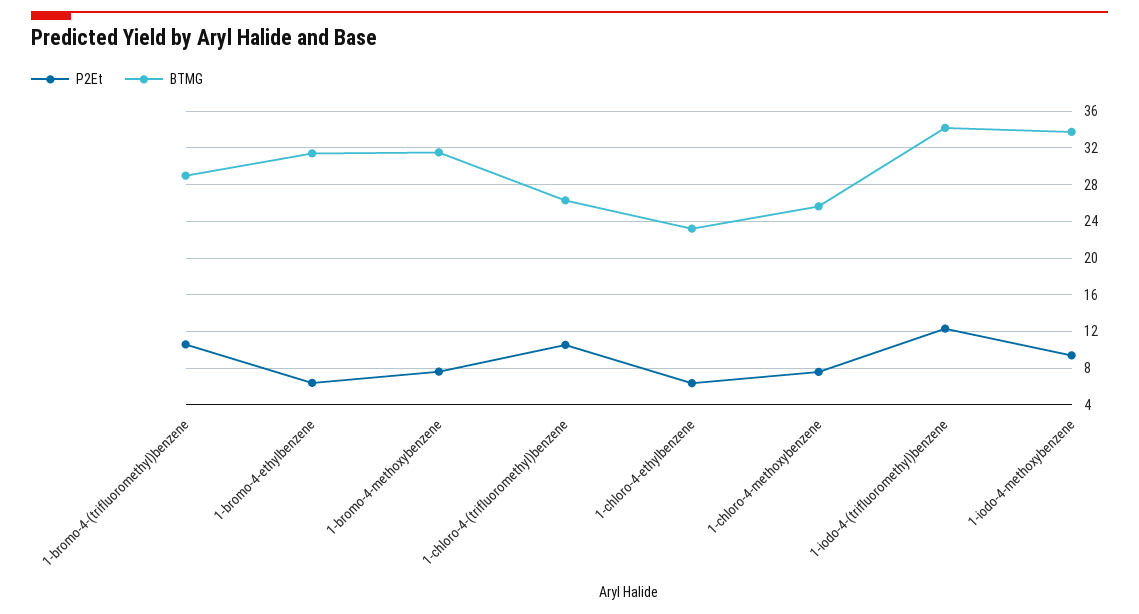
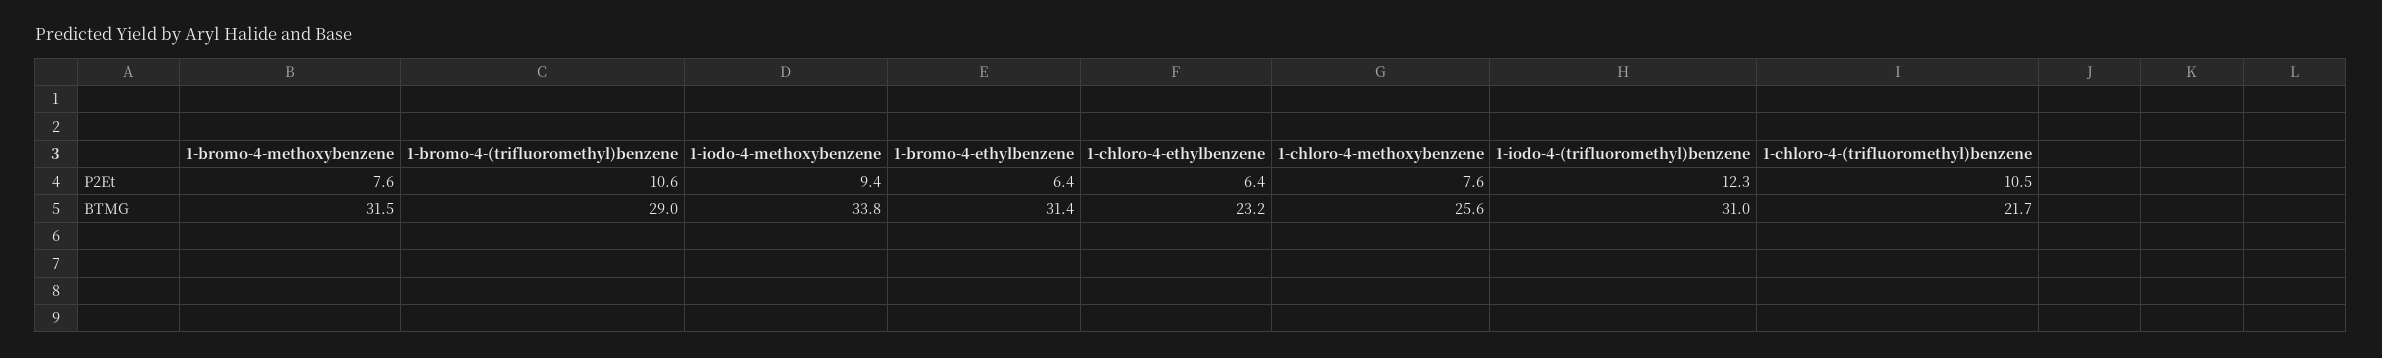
  {
    "P2Et": {
      "1-bromo-4-(trifluoromethyl)benzene": 10.6,
      "1-bromo-4-ethylbenzene": 6.4,
      "1-bromo-4-methoxybenzene": 7.6,
      "1-chloro-4-(trifluoromethyl)benzene": 10.5,
      "1-chloro-4-ethylbenzene": 6.4,
      "1-chloro-4-methoxybenzene": 7.6,
      "1-iodo-4-(trifluoromethyl)benzene": 12.3,
      "1-iodo-4-methoxybenzene": 9.4
    },
    "BTMG": {
      "1-bromo-4-(trifluoromethyl)benzene": 29,
      "1-bromo-4-ethylbenzene": 31.4,
      "1-bromo-4-methoxybenzene": 31.5,
-     "1-chloro-4-(trifluoromethyl)benzene": 26,
+     "1-chloro-4-(trifluoromethyl)benzene": 21.7,
      "1-chloro-4-ethylbenzene": 23.2,
      "1-chloro-4-methoxybenzene": 25.6,
-     "1-iodo-4-(trifluoromethyl)benzene": 34,
+     "1-iodo-4-(trifluoromethyl)benzene": 31,
      "1-iodo-4-methoxybenzene": 33.8
    }
  }

